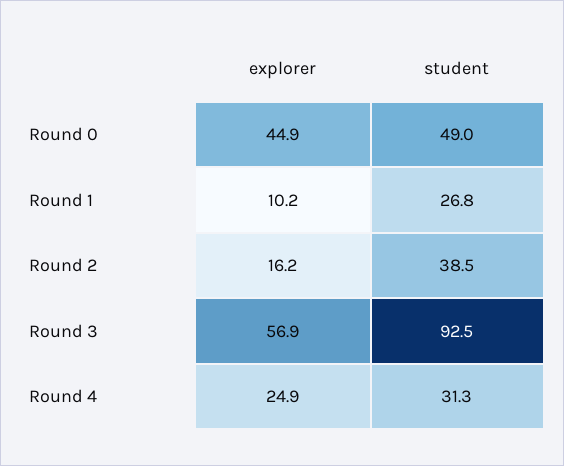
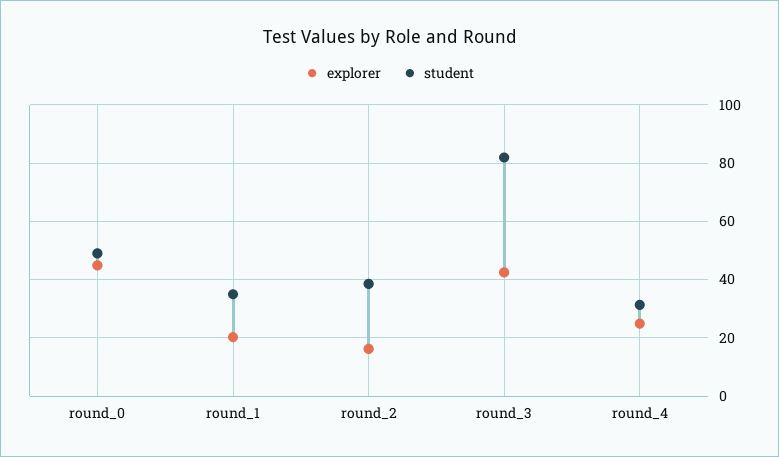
  {
    "explorer": {
      "Round 0": 44.9,
-     "Round 1": 10.2,
+     "Round 1": 20,
      "Round 2": 16.2,
-     "Round 3": 56.9,
+     "Round 3": 42.5,
      "Round 4": 24.9
    },
    "student": {
      "Round 0": 49,
-     "Round 1": 26.8,
+     "Round 1": 35,
      "Round 2": 38.5,
-     "Round 3": 92.5,
+     "Round 3": 82.5,
      "Round 4": 31.3
    }
  }

